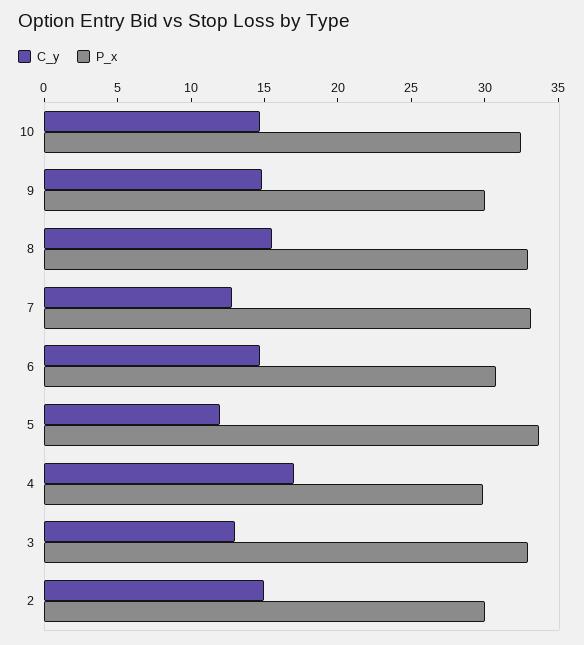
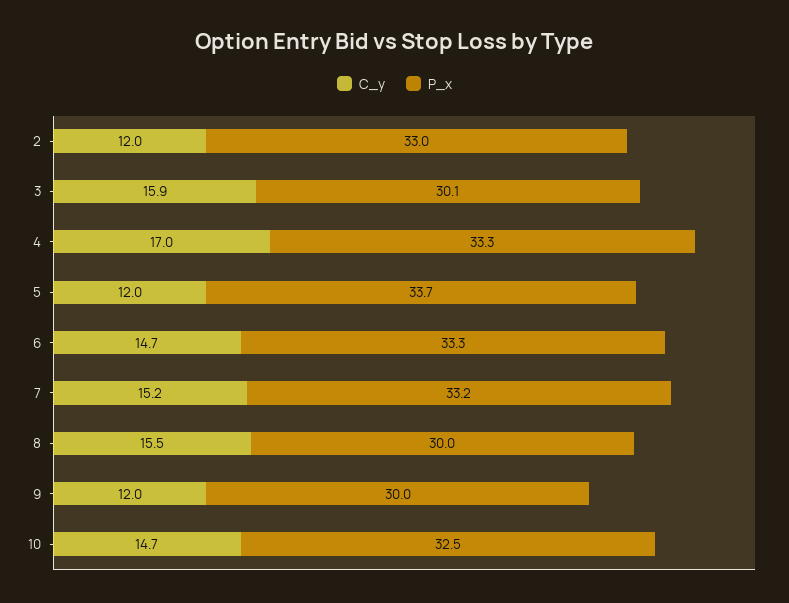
  {
    "C_y": {
      "10": 14.7,
-     "9": 15,
+     "9": 12,
      "8": 15.5,
-     "7": 13,
+     "7": 15.2,
      "6": 14.7,
      "5": 12,
      "4": 17,
-     "3": 13,
+     "3": 15.9,
-     "2": 15
+     "2": 12
    },
    "P_x": {
      "10": 32.5,
      "9": 30,
-     "8": 33,
+     "8": 30,
      "7": 33.2,
-     "6": 31,
+     "6": 33.3,
      "5": 33.7,
-     "4": 30,
+     "4": 33.3,
-     "3": 33,
+     "3": 30.1,
-     "2": 30
+     "2": 33
    }
  }

